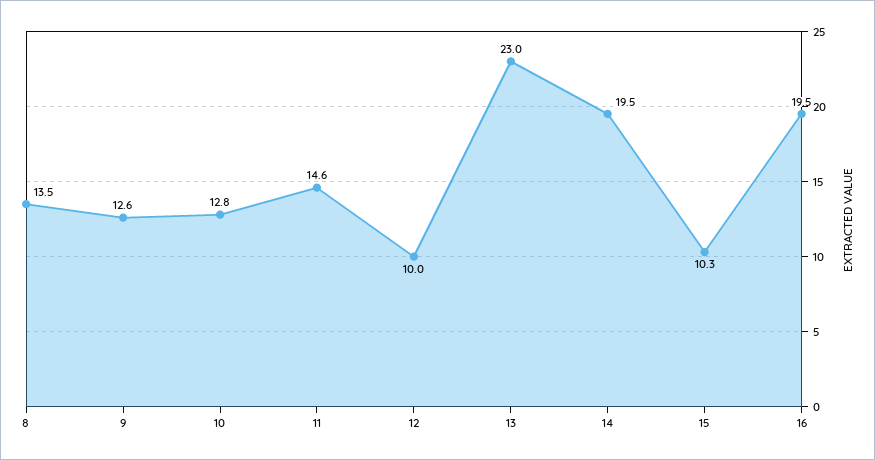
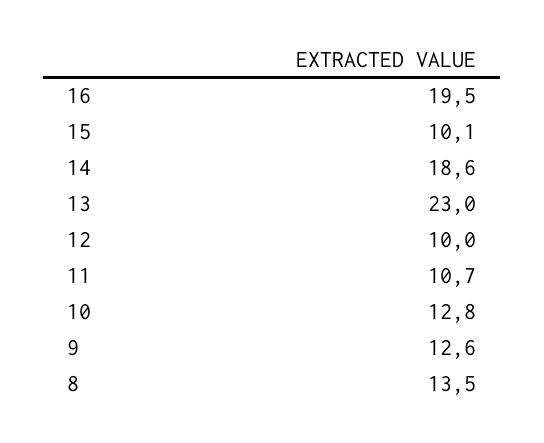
  {
    "8": 13.5,
    "9": 12.6,
    "10": 12.8,
-   "11": 14.6,
+   "11": 10.7,
    "12": 10,
    "13": 23,
-   "14": 19.5,
+   "14": 18.6,
-   "15": 10.3,
+   "15": 10.1,
    "16": 19.5
  }

